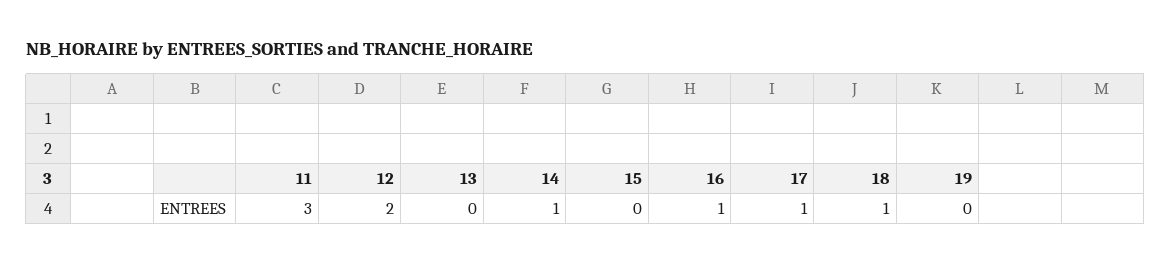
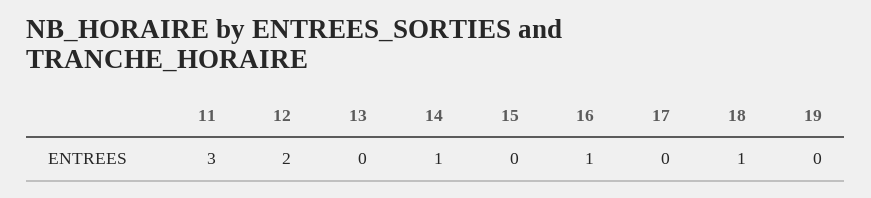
  {
    "11": 3,
    "12": 2,
    "13": 0,
    "14": 1,
    "15": 0,
    "16": 1,
-   "17": 1,
+   "17": 0,
    "18": 1,
    "19": 0
  }

